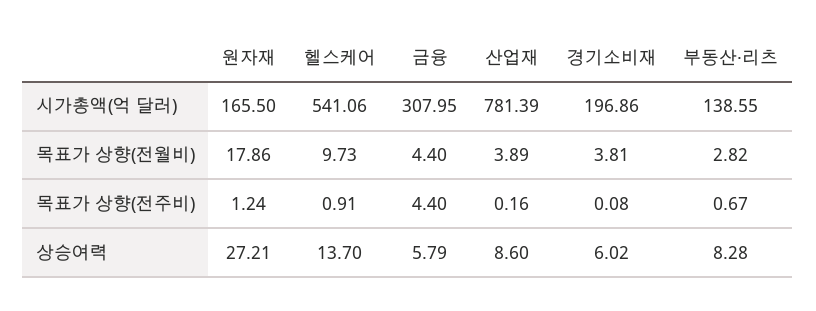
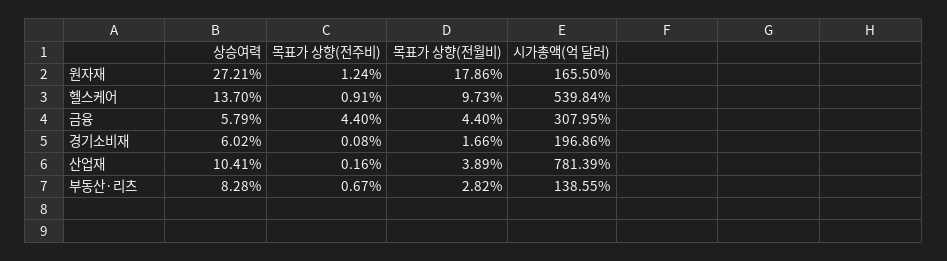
  {
    "원자재": {
      "시가총액(억 달러)": 165.5,
      "목표가 상향(전월비)": 17.86,
      "목표가 상향(전주비)": 1.24,
      "상승여력": 27.21
    },
    "헬스케어": {
-     "시가총액(억 달러)": 541.06,
+     "시가총액(억 달러)": 539.84,
      "목표가 상향(전월비)": 9.73,
      "목표가 상향(전주비)": 0.91,
      "상승여력": 13.7
    },
    "금융": {
      "시가총액(억 달러)": 307.95,
      "목표가 상향(전월비)": 4.4,
      "목표가 상향(전주비)": 4.4,
      "상승여력": 5.79
    },
    "산업재": {
      "시가총액(억 달러)": 781.39,
      "목표가 상향(전월비)": 3.89,
      "목표가 상향(전주비)": 0.16,
-     "상승여력": 8.6
+     "상승여력": 10.41
    },
    "경기소비재": {
      "시가총액(억 달러)": 196.86,
-     "목표가 상향(전월비)": 3.81,
+     "목표가 상향(전월비)": 1.66,
      "목표가 상향(전주비)": 0.08,
      "상승여력": 6.02
    },
    "부동산·리츠": {
      "시가총액(억 달러)": 138.55,
      "목표가 상향(전월비)": 2.82,
      "목표가 상향(전주비)": 0.67,
      "상승여력": 8.28
    }
  }

